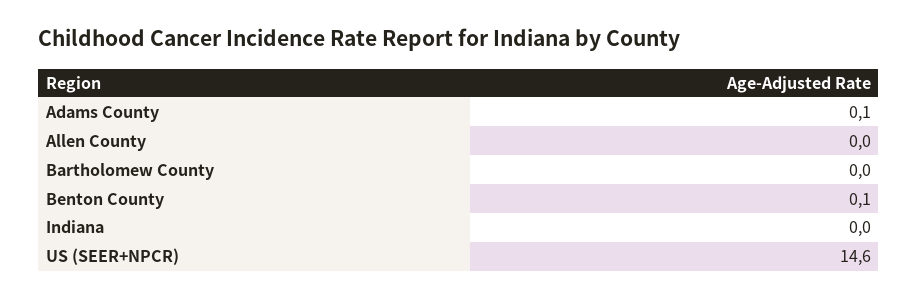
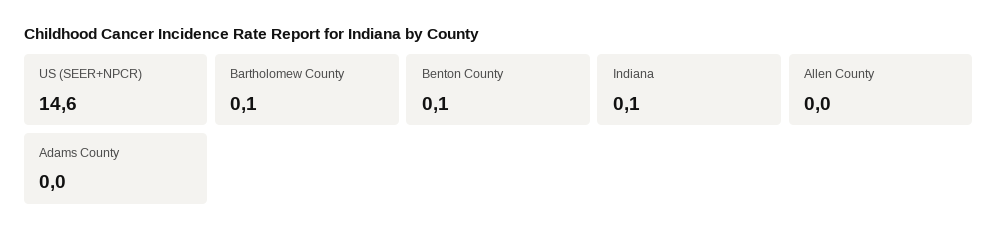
  {
-   "Adams County": 0.1,
+   "Adams County": 0,
    "Allen County": 0,
-   "Bartholomew County": 0,
+   "Bartholomew County": 0.1,
    "Benton County": 0.1,
-   "Indiana": 0,
+   "Indiana": 0.1,
    "US (SEER+NPCR)": 14.6
  }

